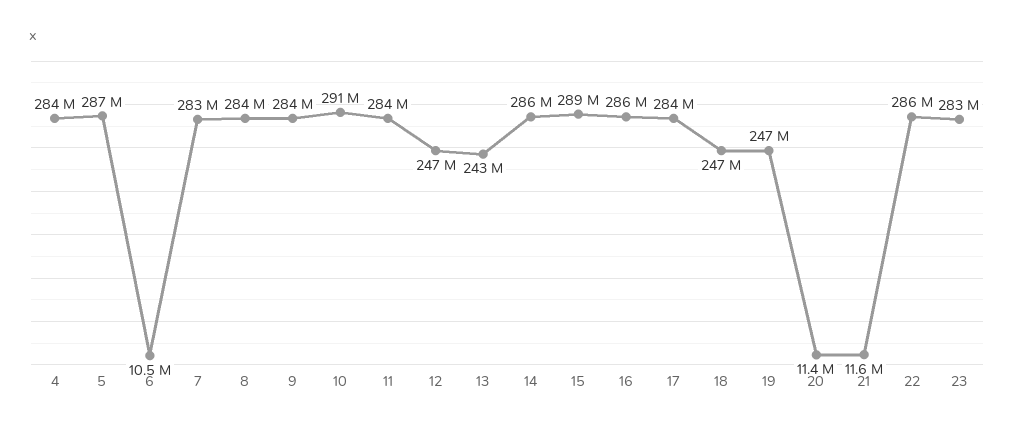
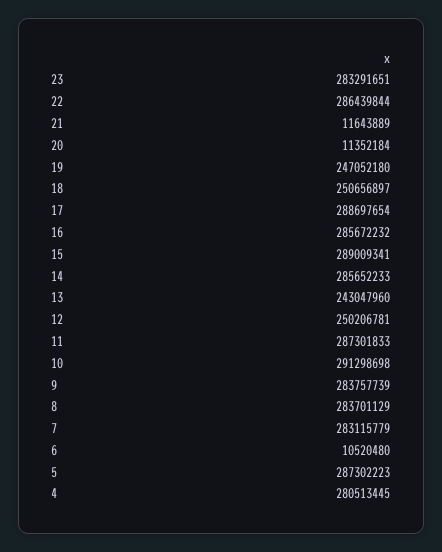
  {
-   "4": 284000000,
+   "4": 280513445,
    "5": 287302223,
    "6": 10520480,
    "7": 283115779,
    "8": 283701129,
    "9": 283757739,
    "10": 291298698,
-   "11": 284000000,
+   "11": 287301833,
-   "12": 247000000,
+   "12": 250206781,
    "13": 243047960,
    "14": 285652233,
    "15": 289009341,
    "16": 285672232,
-   "17": 284000000,
+   "17": 288697654,
-   "18": 247000000,
+   "18": 250656897,
    "19": 247052180,
    "20": 11352184,
    "21": 11643889,
    "22": 286439844,
    "23": 283291651
  }

